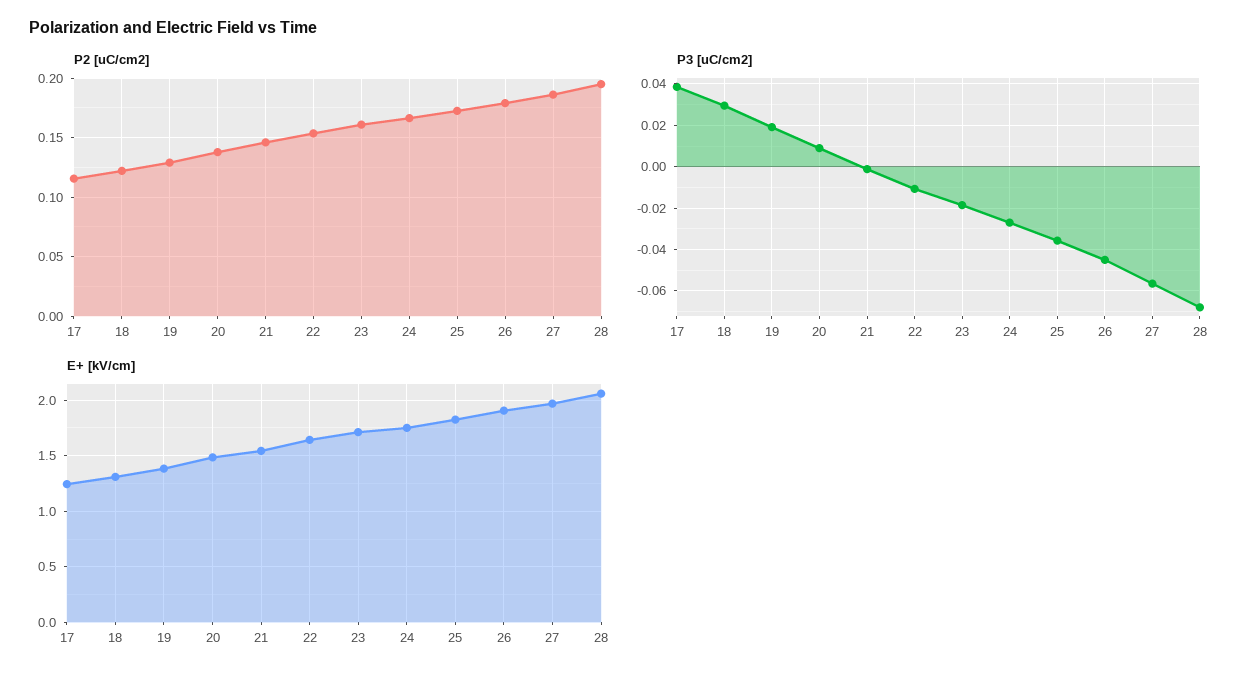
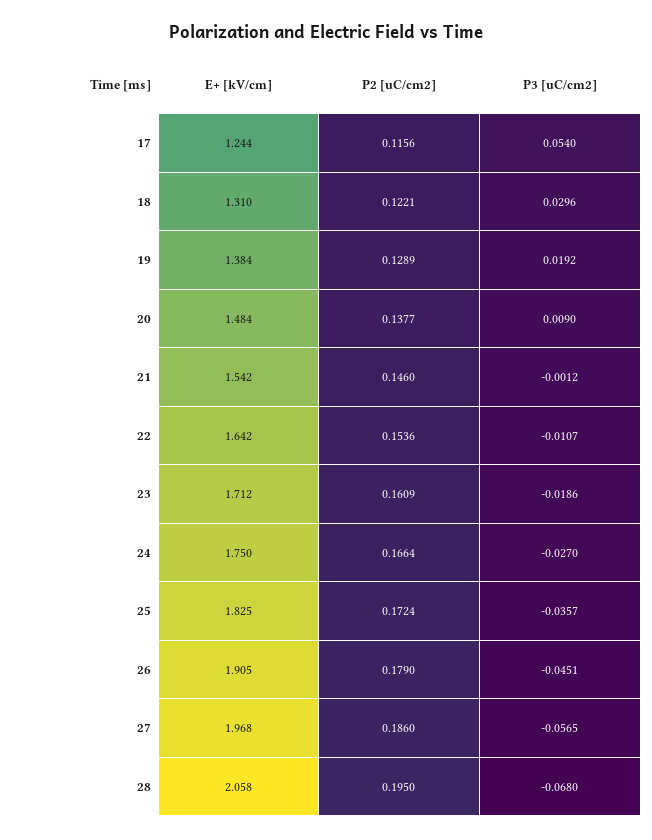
  {
    "P2 [uC/cm2]": {
      "17": 0.1156,
      "18": 0.1221,
      "19": 0.1289,
      "20": 0.1377,
      "21": 0.146,
      "22": 0.1536,
      "23": 0.1609,
      "24": 0.1664,
      "25": 0.1724,
      "26": 0.179,
      "27": 0.186,
      "28": 0.195
    },
    "P3 [uC/cm2]": {
-     "17": 0.04,
+     "17": 0.054,
      "18": 0.0296,
      "19": 0.0192,
      "20": 0.009,
      "21": -0.0012,
      "22": -0.0107,
      "23": -0.0186,
      "24": -0.027,
      "25": -0.0357,
      "26": -0.0451,
      "27": -0.0565,
      "28": -0.068
    },
    "E+ [kV/cm]": {
      "17": 1.244,
      "18": 1.31,
      "19": 1.384,
      "20": 1.484,
      "21": 1.542,
      "22": 1.642,
      "23": 1.712,
      "24": 1.75,
      "25": 1.825,
      "26": 1.905,
      "27": 1.968,
      "28": 2.058
    }
  }

